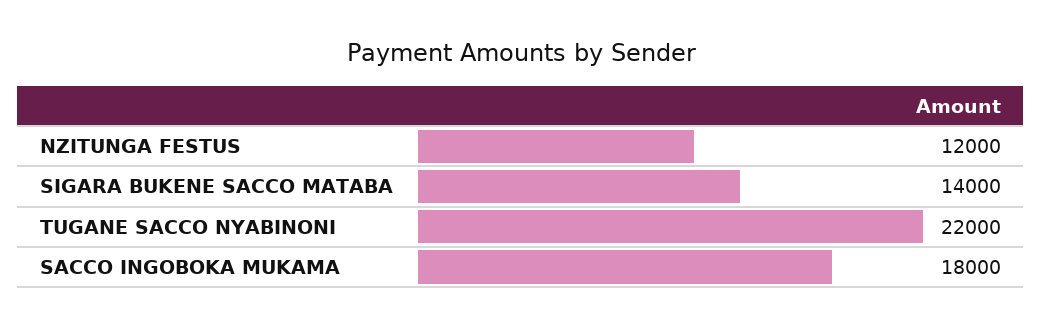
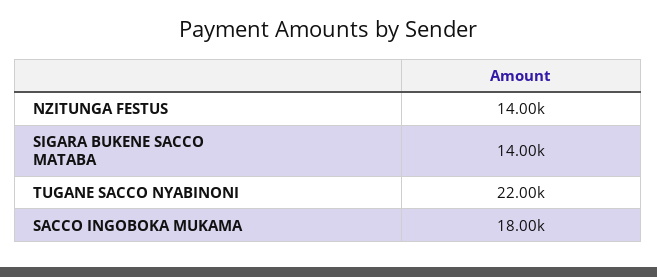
  {
-   "NZITUNGA FESTUS": 12000,
+   "NZITUNGA FESTUS": 14000,
    "SIGARA BUKENE SACCO MATABA": 14000,
    "TUGANE SACCO NYABINONI": 22000,
    "SACCO INGOBOKA MUKAMA": 18000
  }

